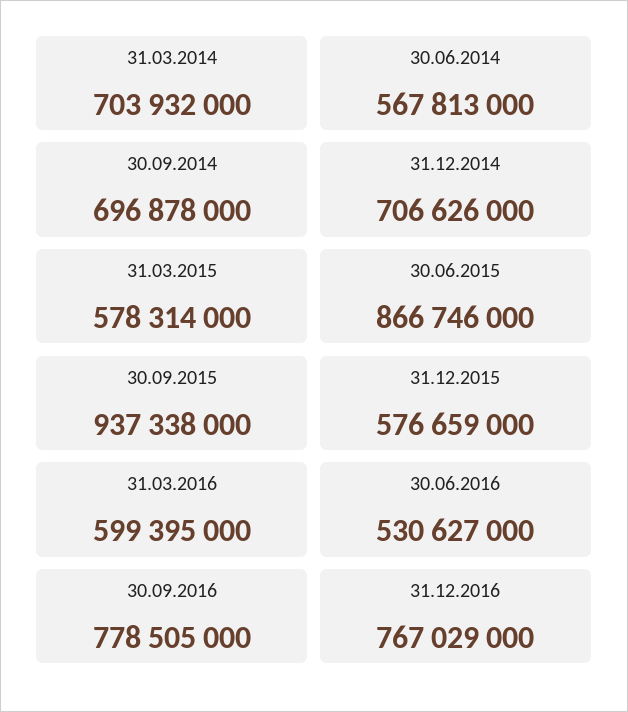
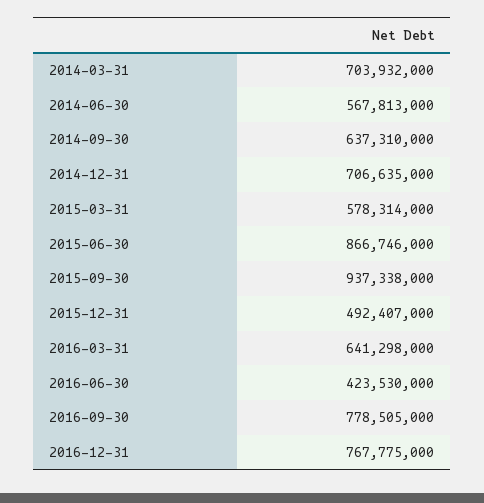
  {
    "31.03.2014": 703932000,
    "30.06.2014": 567813000,
-   "30.09.2014": 696878000,
+   "30.09.2014": 637310000,
-   "31.12.2014": 706626000,
+   "31.12.2014": 706635000,
    "31.03.2015": 578314000,
    "30.06.2015": 866746000,
    "30.09.2015": 937338000,
-   "31.12.2015": 576659000,
+   "31.12.2015": 492407000,
-   "31.03.2016": 599395000,
+   "31.03.2016": 641298000,
-   "30.06.2016": 530627000,
+   "30.06.2016": 423530000,
    "30.09.2016": 778505000,
-   "31.12.2016": 767029000
+   "31.12.2016": 767775000
  }

